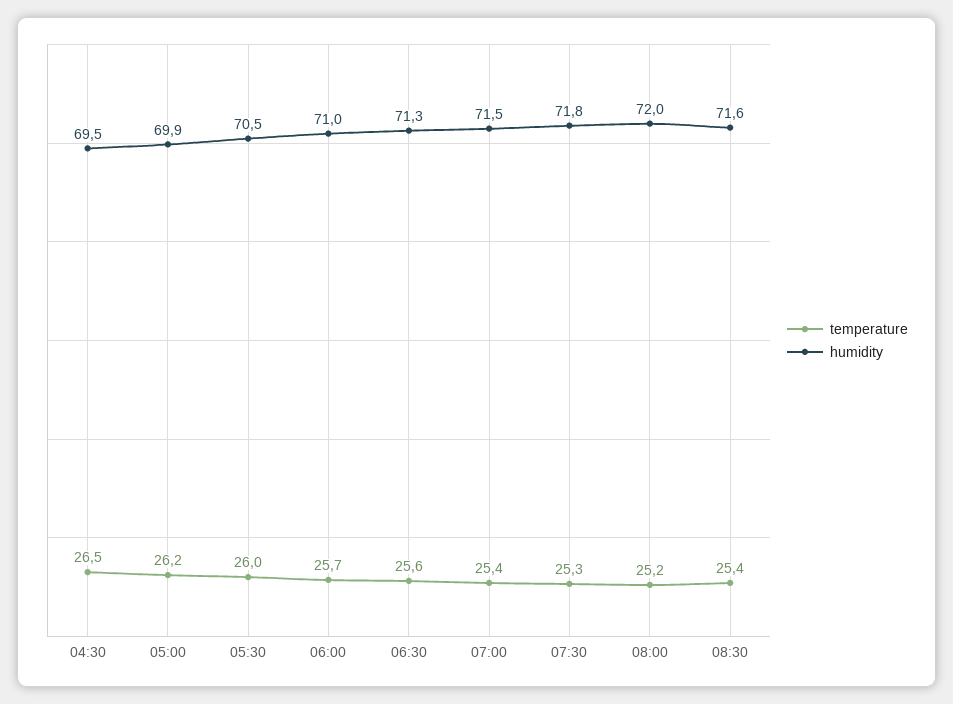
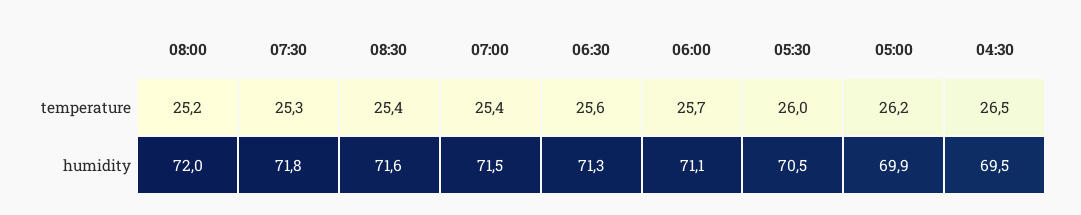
  {
    "temperature": {
      "04:30": 26.5,
      "05:00": 26.2,
      "05:30": 26,
      "06:00": 25.7,
      "06:30": 25.6,
      "07:00": 25.4,
      "07:30": 25.3,
      "08:00": 25.2,
      "08:30": 25.4
    },
    "humidity": {
      "04:30": 69.5,
      "05:00": 69.9,
      "05:30": 70.5,
-     "06:00": 71,
+     "06:00": 71.1,
      "06:30": 71.3,
      "07:00": 71.5,
      "07:30": 71.8,
      "08:00": 72,
      "08:30": 71.6
    }
  }

